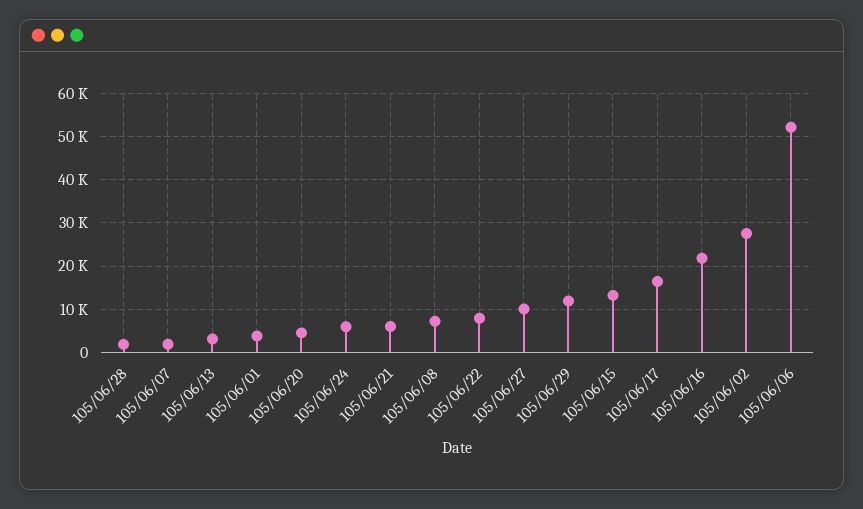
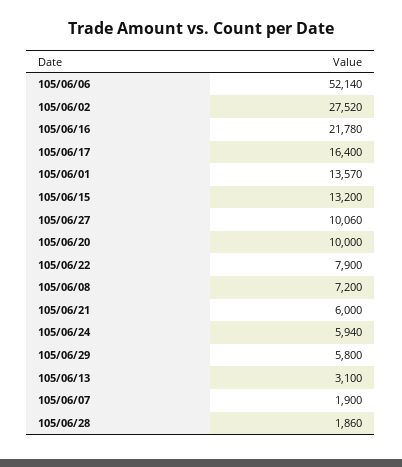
  {
    "105/06/28": 1860,
    "105/06/07": 1900,
    "105/06/13": 3100,
-   "105/06/01": 4000,
+   "105/06/01": 13570,
-   "105/06/20": 4000,
+   "105/06/20": 10000,
    "105/06/24": 5940,
    "105/06/21": 6000,
    "105/06/08": 7200,
    "105/06/22": 7900,
    "105/06/27": 10060,
-   "105/06/29": 12000,
+   "105/06/29": 5800,
    "105/06/15": 13200,
    "105/06/17": 16400,
    "105/06/16": 21780,
    "105/06/02": 27520,
    "105/06/06": 52140
  }

